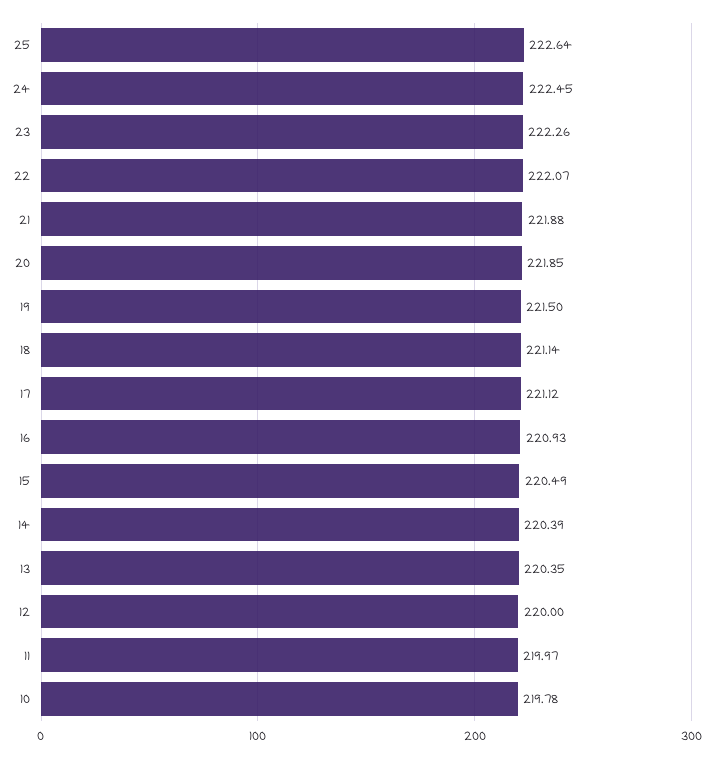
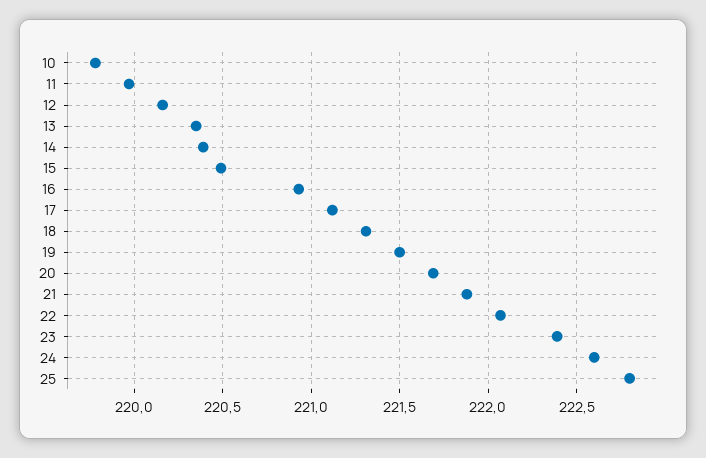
  {
-   "25": 222.64,
+   "25": 222.8,
-   "24": 222.45,
+   "24": 222.6,
-   "23": 222.26,
+   "23": 222.4,
    "22": 222.07,
    "21": 221.88,
-   "20": 221.85,
+   "20": 221.7,
    "19": 221.5,
-   "18": 221.14,
+   "18": 221.3,
    "17": 221.12,
    "16": 220.93,
    "15": 220.49,
    "14": 220.39,
    "13": 220.35,
-   "12": 220,
+   "12": 220.15,
    "11": 219.97,
    "10": 219.78
  }

